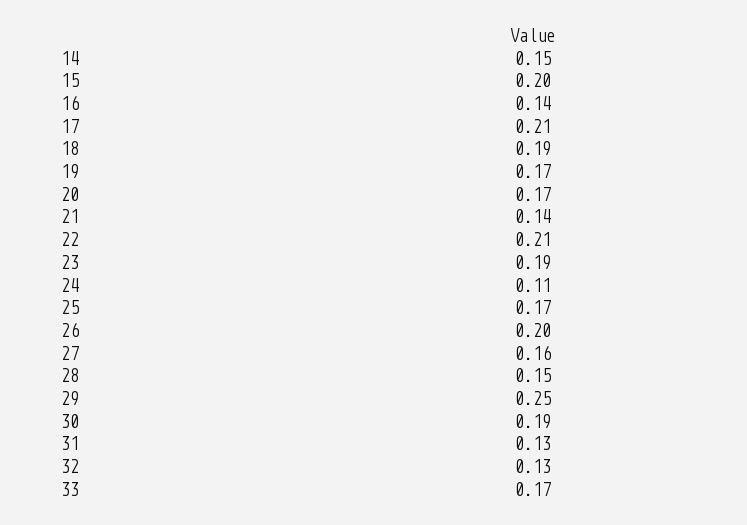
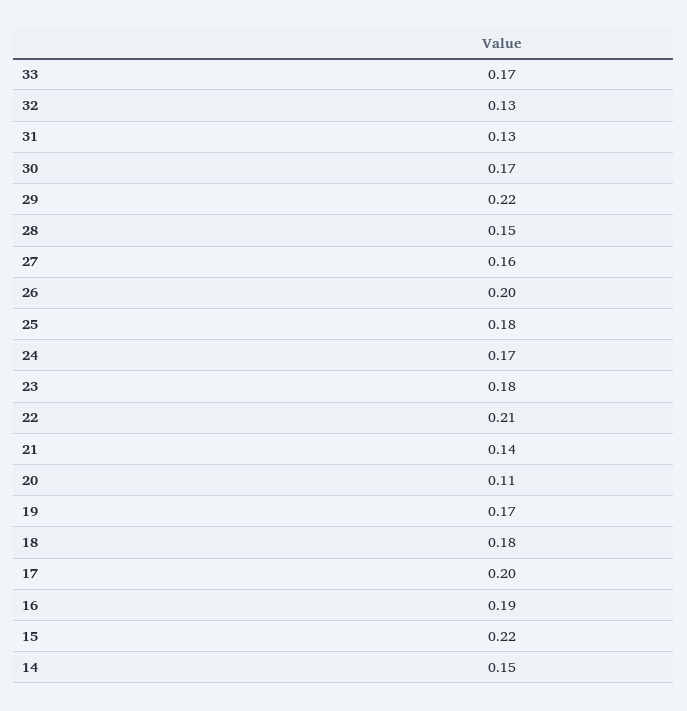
  {
    "14": 0.15,
-   "15": 0.2,
+   "15": 0.22,
-   "16": 0.14,
+   "16": 0.19,
-   "17": 0.21,
+   "17": 0.2,
-   "18": 0.19,
+   "18": 0.18,
    "19": 0.17,
-   "20": 0.17,
+   "20": 0.11,
    "21": 0.14,
    "22": 0.21,
-   "23": 0.19,
+   "23": 0.18,
-   "24": 0.11,
+   "24": 0.17,
-   "25": 0.17,
+   "25": 0.18,
    "26": 0.2,
    "27": 0.16,
    "28": 0.15,
-   "29": 0.25,
+   "29": 0.22,
-   "30": 0.19,
+   "30": 0.17,
    "31": 0.13,
    "32": 0.13,
    "33": 0.17
  }

